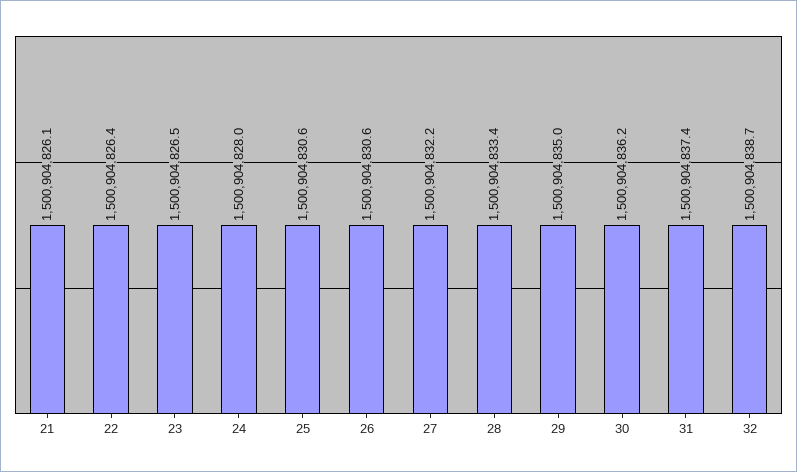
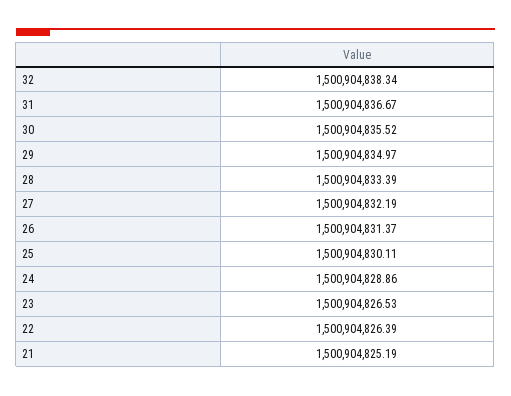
  {
-   "21": 1500904826.1,
+   "21": 1500904825.19,
    "22": 1500904826.39,
    "23": 1500904826.53,
-   "24": 1500904828,
+   "24": 1500904828.86,
-   "25": 1500904830.6,
+   "25": 1500904830.11,
-   "26": 1500904830.6,
+   "26": 1500904831.37,
    "27": 1500904832.19,
    "28": 1500904833.39,
    "29": 1500904834.97,
-   "30": 1500904836.2,
+   "30": 1500904835.52,
-   "31": 1500904837.4,
+   "31": 1500904836.67,
-   "32": 1500904838.7
+   "32": 1500904838.34
  }

